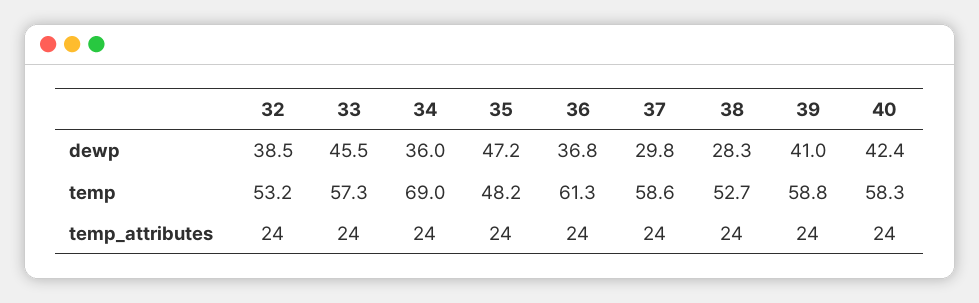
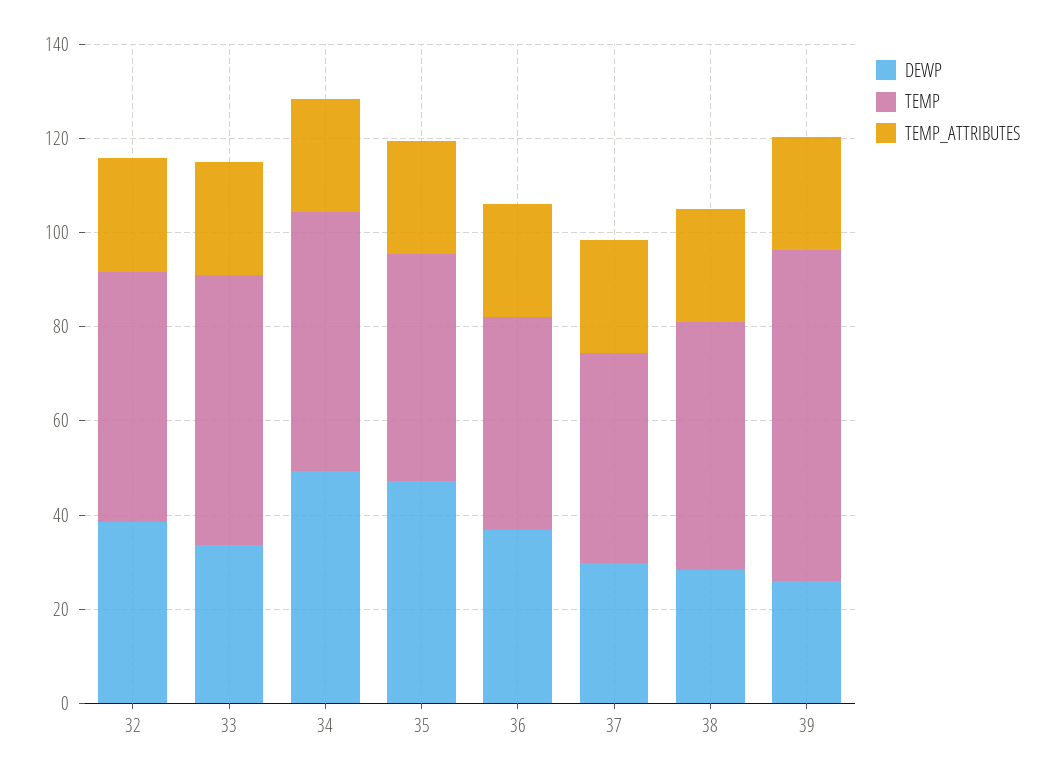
  {
    "dewp": {
      "32": 38.5,
-     "33": 45.5,
+     "33": 35,
-     "34": 36,
+     "34": 50,
      "35": 47.2,
      "36": 36.8,
      "37": 29.8,
      "38": 28.3,
-     "39": 41,
+     "39": 25
-     "40": 42.4
    },
    "temp": {
      "32": 53.2,
      "33": 57.3,
-     "34": 69,
+     "34": 55,
      "35": 48.2,
-     "36": 61.3,
+     "36": 45,
-     "37": 58.6,
+     "37": 45,
      "38": 52.7,
-     "39": 58.8,
+     "39": 70
-     "40": 58.3
    },
    "temp_attributes": {
      "32": 24,
      "33": 24,
      "34": 24,
      "35": 24,
      "36": 24,
      "37": 24,
      "38": 24,
-     "39": 24,
+     "39": 24
-     "40": 24
    }
  }

